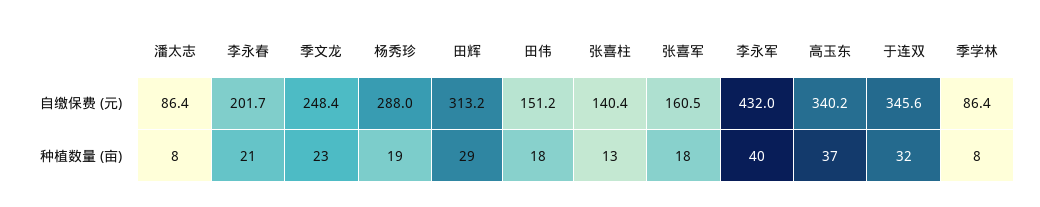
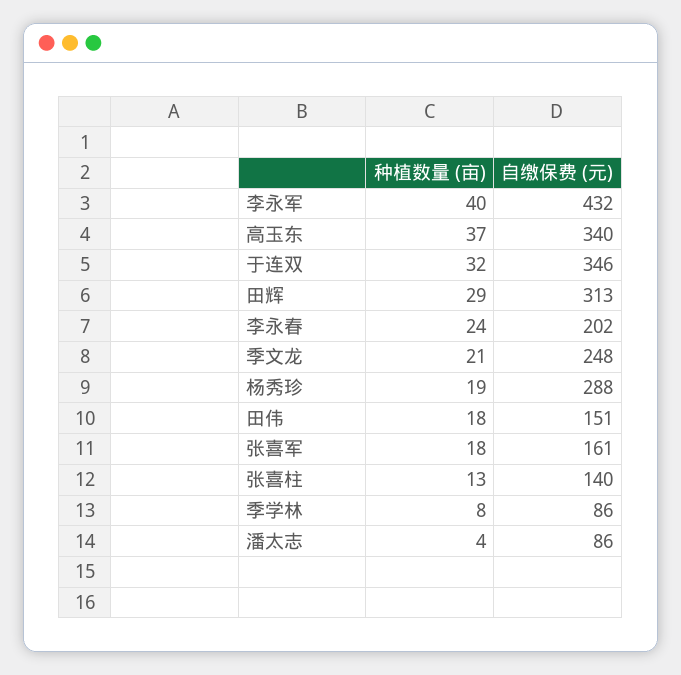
  {
    "潘太志": {
      "自缴保费 (元)": 86.4,
-     "种植数量 (亩)": 8
+     "种植数量 (亩)": 4
    },
    "李永春": {
      "自缴保费 (元)": 201.7,
-     "种植数量 (亩)": 21
+     "种植数量 (亩)": 24
    },
    "季文龙": {
      "自缴保费 (元)": 248.4,
-     "种植数量 (亩)": 23
+     "种植数量 (亩)": 21
    },
    "杨秀珍": {
      "自缴保费 (元)": 288,
      "种植数量 (亩)": 19
    },
    "田辉": {
      "自缴保费 (元)": 313.2,
      "种植数量 (亩)": 29
    },
    "田伟": {
      "自缴保费 (元)": 151.2,
      "种植数量 (亩)": 18
    },
    "张喜柱": {
      "自缴保费 (元)": 140.4,
      "种植数量 (亩)": 13
    },
    "张喜军": {
      "自缴保费 (元)": 160.5,
      "种植数量 (亩)": 18
    },
    "李永军": {
      "自缴保费 (元)": 432,
      "种植数量 (亩)": 40
    },
    "高玉东": {
      "自缴保费 (元)": 340.2,
      "种植数量 (亩)": 37
    },
    "于连双": {
      "自缴保费 (元)": 345.6,
      "种植数量 (亩)": 32
    },
    "季学林": {
      "自缴保费 (元)": 86.4,
      "种植数量 (亩)": 8
    }
  }

